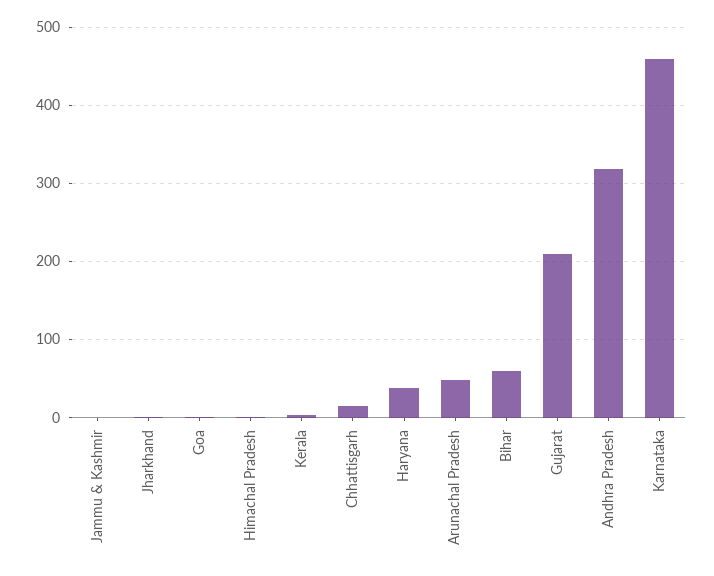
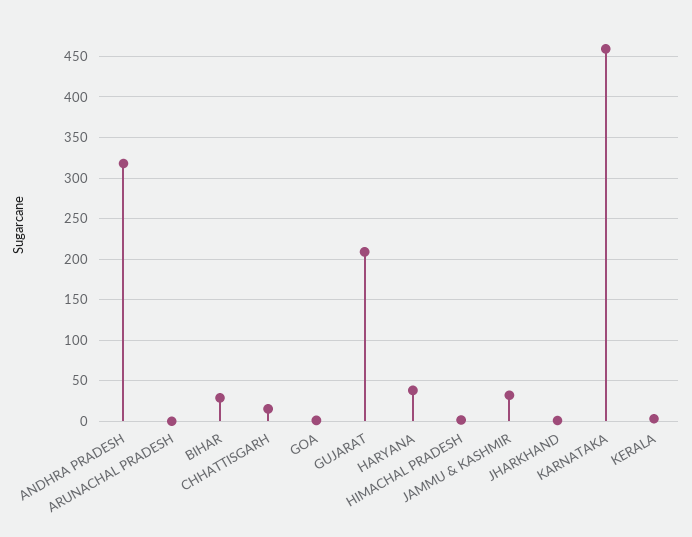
  {
-   "Jammu & Kashmir": 0,
+   "Jammu & Kashmir": 30,
    "Jharkhand": 0,
    "Goa": 0,
    "Himachal Pradesh": 0,
    "Kerala": 0,
    "Chhattisgarh": 20,
    "Haryana": 40,
-   "Arunachal Pradesh": 50,
+   "Arunachal Pradesh": 0,
-   "Bihar": 60,
+   "Bihar": 30,
    "Gujarat": 210,
    "Andhra Pradesh": 320,
    "Karnataka": 460
  }

